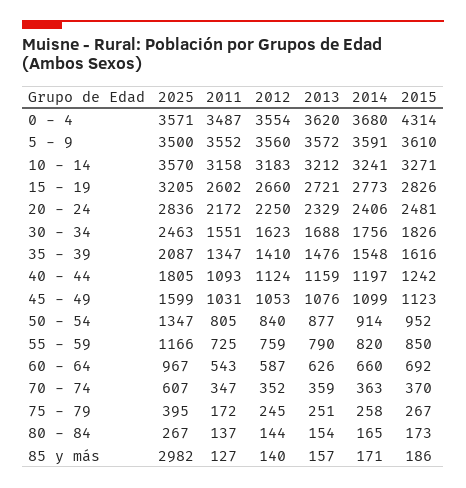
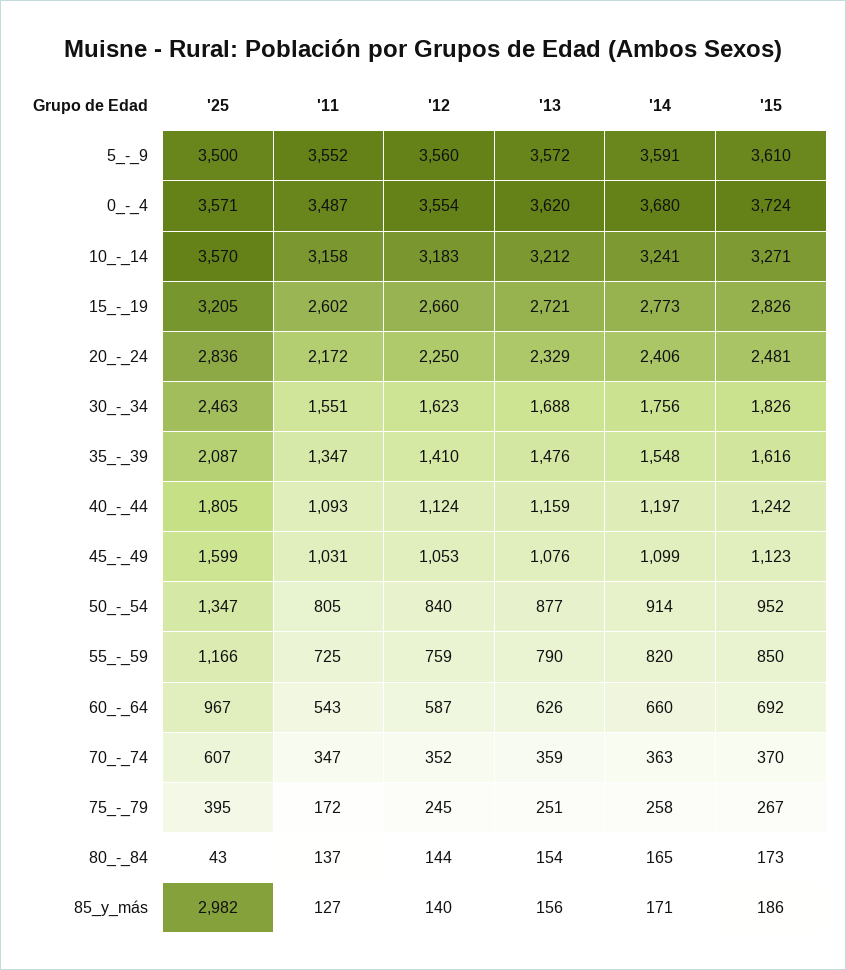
  {
    "2025": {
      "0 - 4": 3571,
      "5 - 9": 3500,
      "10 - 14": 3570,
      "15 - 19": 3205,
      "20 - 24": 2836,
      "30 - 34": 2463,
      "35 - 39": 2087,
      "40 - 44": 1805,
      "45 - 49": 1599,
      "50 - 54": 1347,
      "55 - 59": 1166,
      "60 - 64": 967,
      "70 - 74": 607,
      "75 - 79": 395,
-     "80 - 84": 267,
+     "80 - 84": 43,
      "85 y más": 2982
    },
    "2011": {
      "0 - 4": 3487,
      "5 - 9": 3552,
      "10 - 14": 3158,
      "15 - 19": 2602,
      "20 - 24": 2172,
      "30 - 34": 1551,
      "35 - 39": 1347,
      "40 - 44": 1093,
      "45 - 49": 1031,
      "50 - 54": 805,
      "55 - 59": 725,
      "60 - 64": 543,
      "70 - 74": 347,
      "75 - 79": 172,
      "80 - 84": 137,
      "85 y más": 127
    },
    "2012": {
      "0 - 4": 3554,
      "5 - 9": 3560,
      "10 - 14": 3183,
      "15 - 19": 2660,
      "20 - 24": 2250,
      "30 - 34": 1623,
      "35 - 39": 1410,
      "40 - 44": 1124,
      "45 - 49": 1053,
      "50 - 54": 840,
      "55 - 59": 759,
      "60 - 64": 587,
      "70 - 74": 352,
      "75 - 79": 245,
      "80 - 84": 144,
      "85 y más": 140
    },
    "2013": {
      "0 - 4": 3620,
      "5 - 9": 3572,
      "10 - 14": 3212,
      "15 - 19": 2721,
      "20 - 24": 2329,
      "30 - 34": 1688,
      "35 - 39": 1476,
      "40 - 44": 1159,
      "45 - 49": 1076,
      "50 - 54": 877,
      "55 - 59": 790,
      "60 - 64": 626,
      "70 - 74": 359,
      "75 - 79": 251,
      "80 - 84": 154,
-     "85 y más": 157
+     "85 y más": 156
    },
    "2014": {
      "0 - 4": 3680,
      "5 - 9": 3591,
      "10 - 14": 3241,
      "15 - 19": 2773,
      "20 - 24": 2406,
      "30 - 34": 1756,
      "35 - 39": 1548,
      "40 - 44": 1197,
      "45 - 49": 1099,
      "50 - 54": 914,
      "55 - 59": 820,
      "60 - 64": 660,
      "70 - 74": 363,
      "75 - 79": 258,
      "80 - 84": 165,
      "85 y más": 171
    },
    "2015": {
-     "0 - 4": 4314,
+     "0 - 4": 3724,
      "5 - 9": 3610,
      "10 - 14": 3271,
      "15 - 19": 2826,
      "20 - 24": 2481,
      "30 - 34": 1826,
      "35 - 39": 1616,
      "40 - 44": 1242,
      "45 - 49": 1123,
      "50 - 54": 952,
      "55 - 59": 850,
      "60 - 64": 692,
      "70 - 74": 370,
      "75 - 79": 267,
      "80 - 84": 173,
      "85 y más": 186
    }
  }

